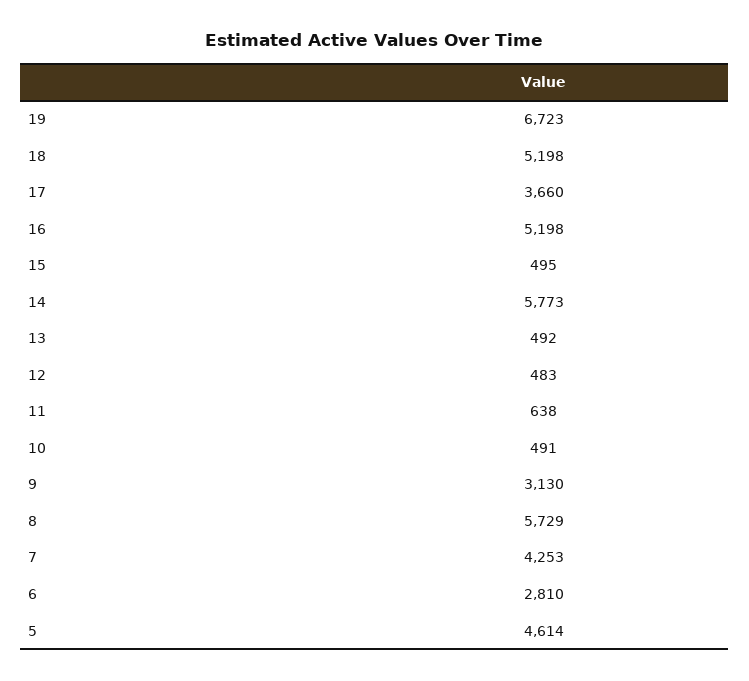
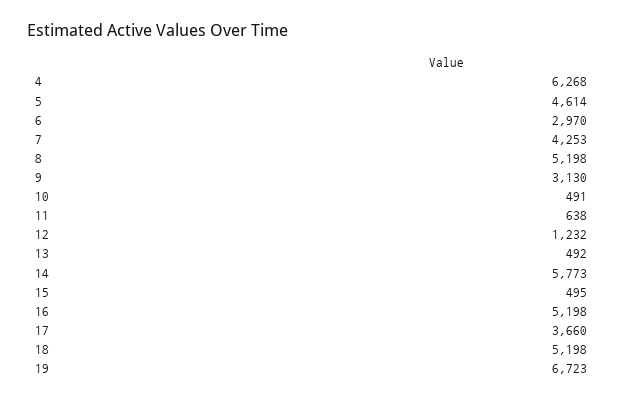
  {
    "19": 6723,
    "18": 5198,
    "17": 3660,
    "16": 5198,
    "15": 495,
    "14": 5773,
    "13": 492,
-   "12": 483,
+   "12": 1232,
    "11": 638,
    "10": 491,
    "9": 3130,
-   "8": 5729,
+   "8": 5198,
    "7": 4253,
-   "6": 2810,
+   "6": 2970,
-   "5": 4614
+   "5": 4614,
+   "4": 6268
  }

